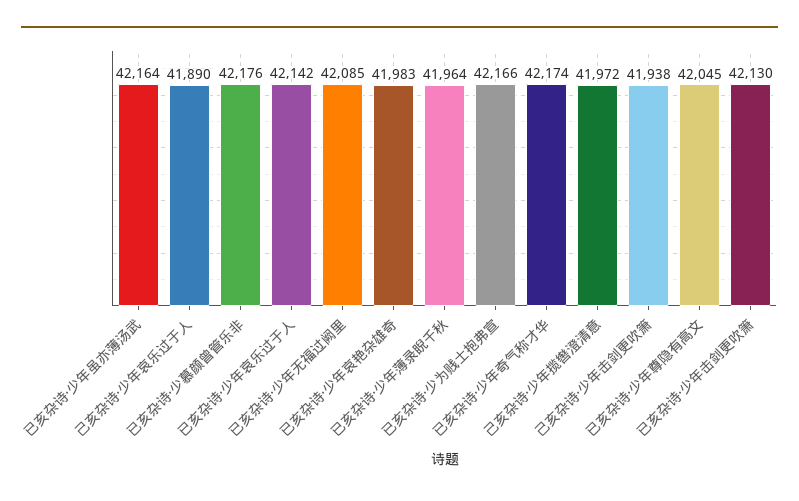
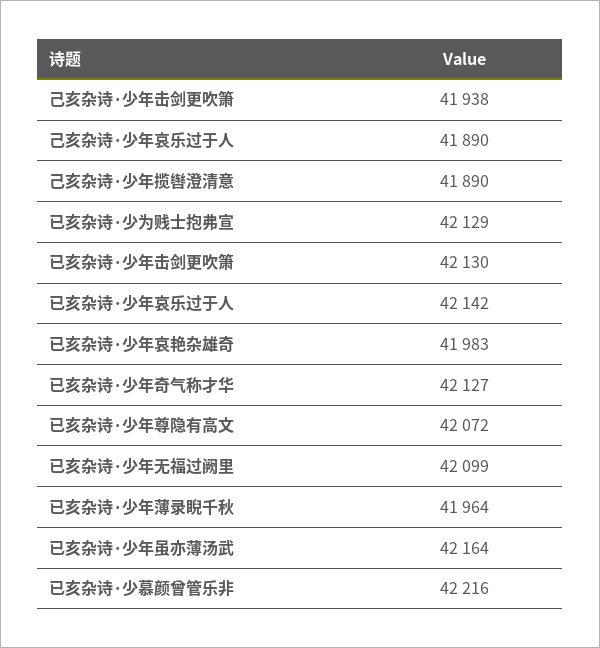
  {
    "已亥杂诗·少年虽亦薄汤武": 42164,
    "己亥杂诗·少年哀乐过于人": 41890,
-   "已亥杂诗·少慕颜曾管乐非": 42176,
+   "已亥杂诗·少慕颜曾管乐非": 42216,
    "已亥杂诗·少年哀乐过于人": 42142,
-   "已亥杂诗·少年无福过阙里": 42085,
+   "已亥杂诗·少年无福过阙里": 42099,
    "已亥杂诗·少年哀艳杂雄奇": 41983,
    "已亥杂诗·少年薄录睨千秋": 41964,
-   "已亥杂诗·少为贱士抱弗宣": 42166,
+   "已亥杂诗·少为贱士抱弗宣": 42129,
-   "已亥杂诗·少年奇气称才华": 42174,
+   "已亥杂诗·少年奇气称才华": 42127,
-   "己亥杂诗·少年揽辔澄清意": 41972,
+   "己亥杂诗·少年揽辔澄清意": 41890,
    "己亥杂诗·少年击剑更吹箫": 41938,
-   "已亥杂诗·少年尊隐有高文": 42045,
+   "已亥杂诗·少年尊隐有高文": 42072,
    "已亥杂诗·少年击剑更吹箫": 42130
  }

